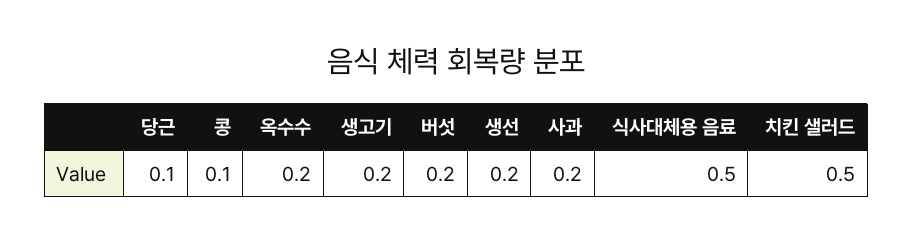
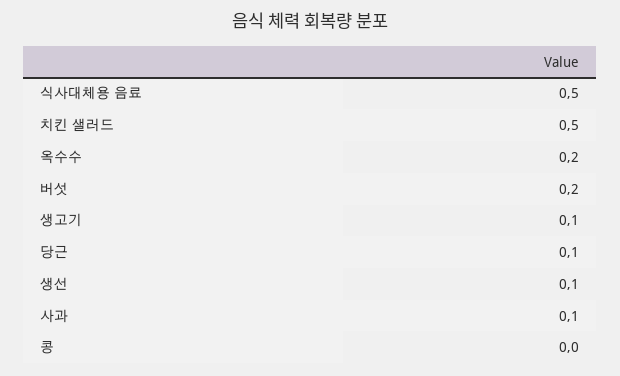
  {
    "당근": 0.1,
-   "콩": 0.1,
+   "콩": 0,
    "옥수수": 0.2,
-   "생고기": 0.2,
+   "생고기": 0.1,
    "버섯": 0.2,
-   "생선": 0.2,
+   "생선": 0.1,
-   "사과": 0.2,
+   "사과": 0.1,
    "식사대체용 음료": 0.5,
    "치킨 샐러드": 0.5
  }

